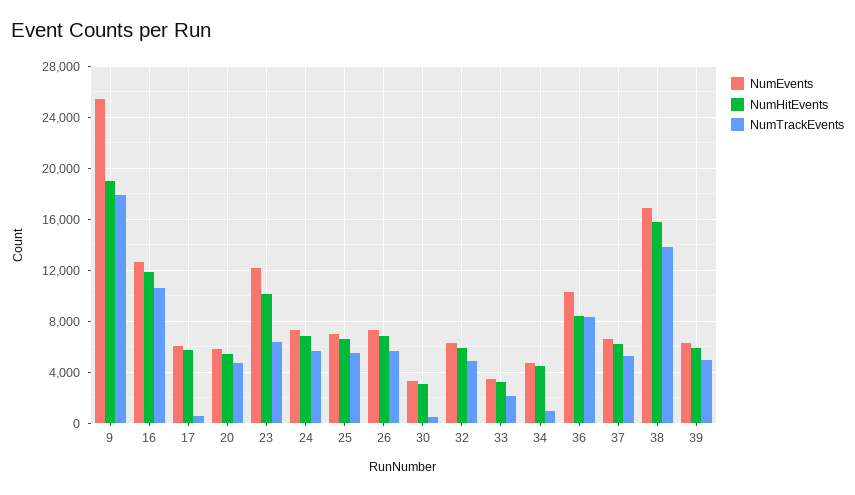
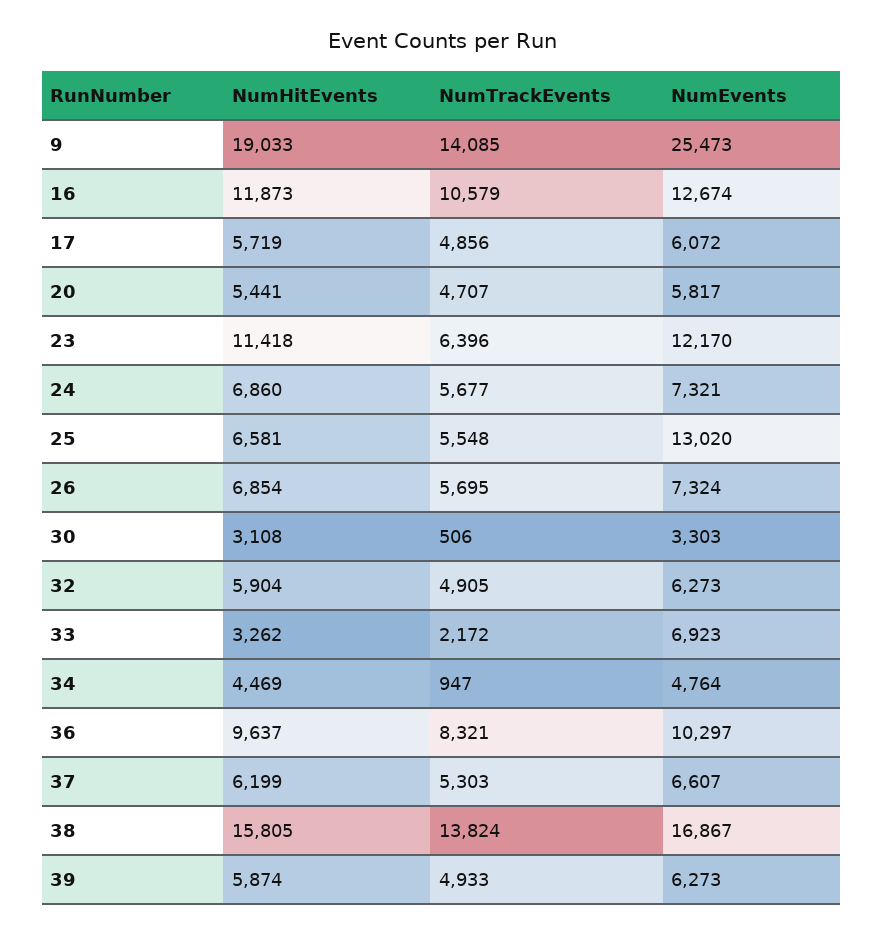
  {
    "NumEvents": {
      "9": 25473,
      "16": 12674,
      "17": 6072,
      "20": 5817,
      "23": 12170,
      "24": 7321,
-     "25": 7000,
+     "25": 13020,
      "26": 7324,
      "30": 3303,
      "32": 6273,
-     "33": 3500,
+     "33": 6923,
      "34": 4764,
      "36": 10297,
      "37": 6607,
      "38": 16867,
      "39": 6273
    },
    "NumHitEvents": {
      "9": 19033,
      "16": 11873,
      "17": 5719,
      "20": 5441,
-     "23": 10000,
+     "23": 11418,
      "24": 6860,
      "25": 6581,
      "26": 6854,
      "30": 3108,
      "32": 5904,
      "33": 3262,
      "34": 4469,
-     "36": 8500,
+     "36": 9637,
      "37": 6199,
      "38": 15805,
      "39": 5874
    },
    "NumTrackEvents": {
-     "9": 18000,
+     "9": 14085,
      "16": 10579,
-     "17": 500,
+     "17": 4856,
      "20": 4707,
      "23": 6396,
      "24": 5677,
      "25": 5548,
      "26": 5695,
      "30": 506,
      "32": 4905,
      "33": 2172,
      "34": 947,
      "36": 8321,
      "37": 5303,
      "38": 13824,
      "39": 4933
    }
  }

